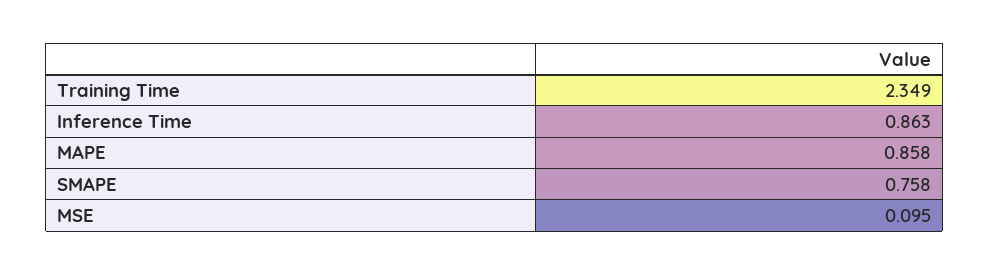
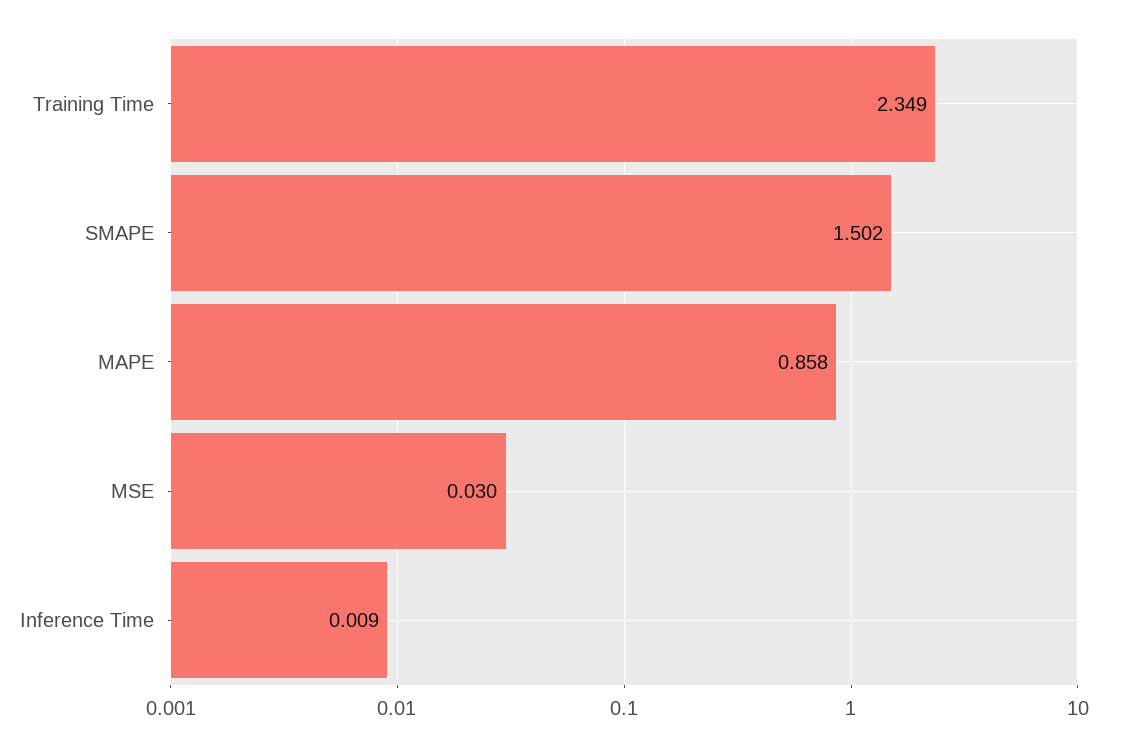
  {
    "Training Time": 2.349,
-   "Inference Time": 0.863,
+   "Inference Time": 0.009,
    "MAPE": 0.858,
-   "SMAPE": 0.758,
+   "SMAPE": 1.502,
-   "MSE": 0.095
+   "MSE": 0.03
  }

